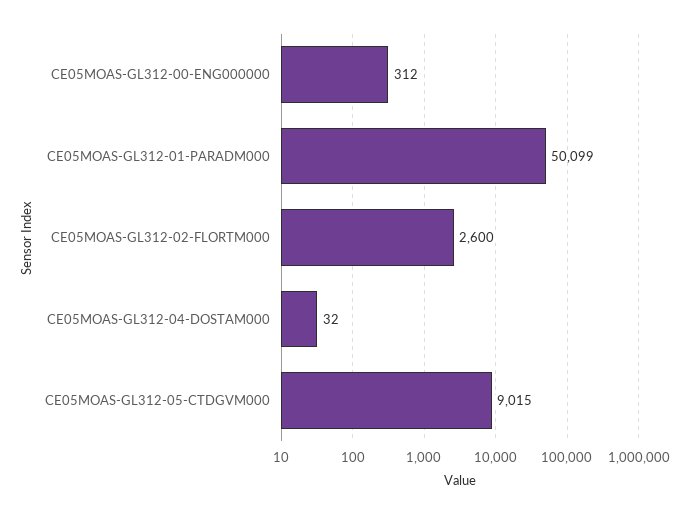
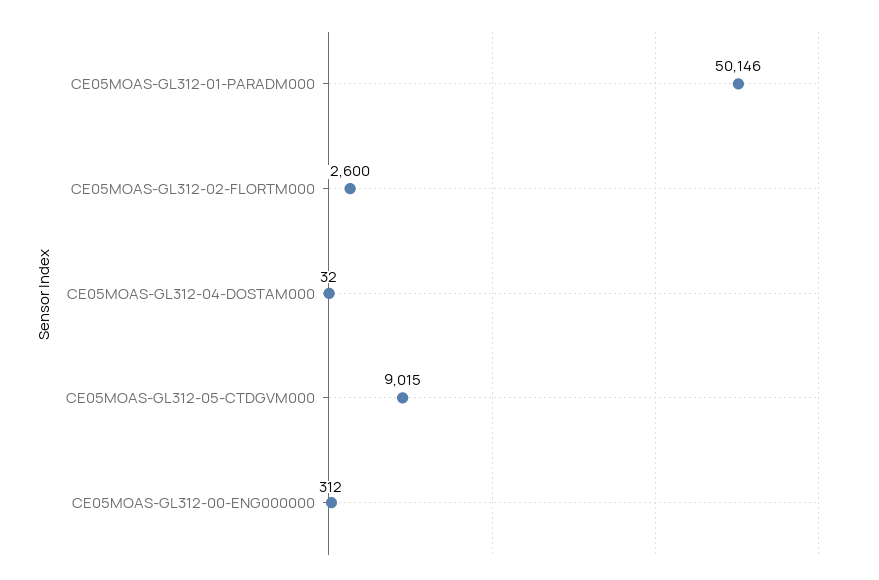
  {
    "CE05MOAS-GL312-00-ENG000000": 312,
-   "CE05MOAS-GL312-01-PARADM000": 50099,
+   "CE05MOAS-GL312-01-PARADM000": 50146,
    "CE05MOAS-GL312-02-FLORTM000": 2600,
    "CE05MOAS-GL312-04-DOSTAM000": 32,
    "CE05MOAS-GL312-05-CTDGVM000": 9015
  }

